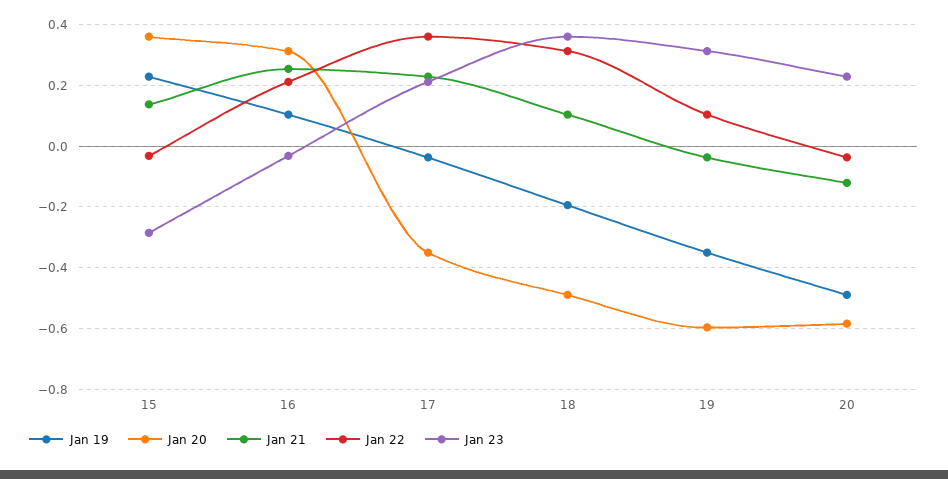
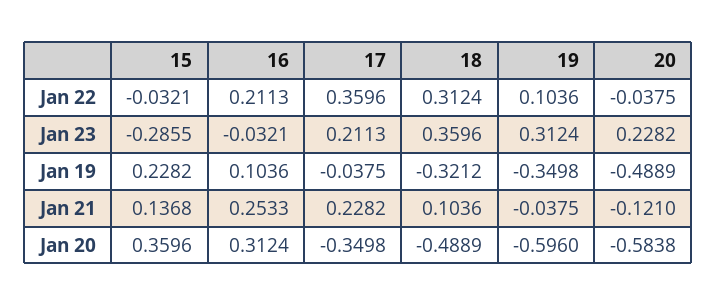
  {
    "Jan 19": {
      "15": 0.2282,
      "16": 0.1036,
      "17": -0.0375,
-     "18": -0.2,
+     "18": -0.3212,
      "19": -0.3498,
      "20": -0.4889
    },
    "Jan 20": {
      "15": 0.3596,
      "16": 0.3124,
      "17": -0.3498,
      "18": -0.4889,
      "19": -0.596,
      "20": -0.5838
    },
    "Jan 21": {
      "15": 0.1368,
      "16": 0.2533,
      "17": 0.2282,
      "18": 0.1036,
      "19": -0.0375,
      "20": -0.121
    },
    "Jan 22": {
      "15": -0.0321,
      "16": 0.2113,
      "17": 0.3596,
      "18": 0.3124,
      "19": 0.1036,
      "20": -0.0375
    },
    "Jan 23": {
      "15": -0.2855,
      "16": -0.0321,
      "17": 0.2113,
      "18": 0.3596,
      "19": 0.3124,
      "20": 0.2282
    }
  }

